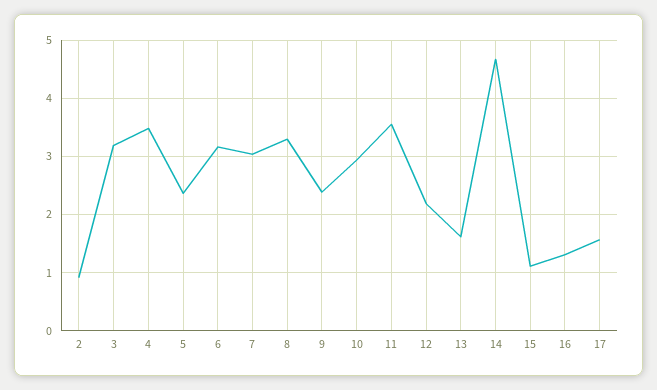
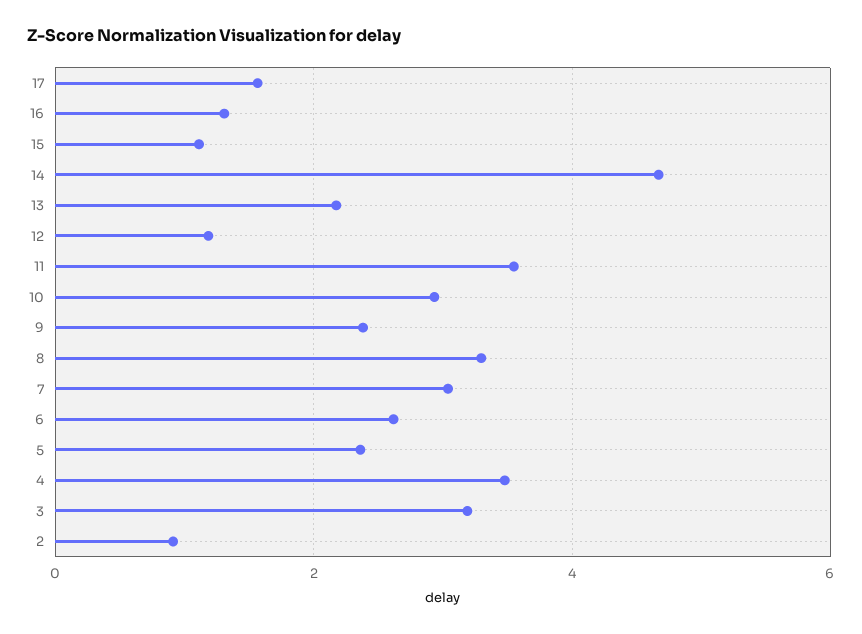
  {
    "2": 1,
    "3": 3.2,
    "4": 3.4,
    "5": 2.4,
-   "6": 3.2,
+   "6": 2.6,
    "7": 3,
    "8": 3.2,
    "9": 2.4,
    "10": 3,
    "11": 3.6,
-   "12": 2.2,
+   "12": 1.2,
-   "13": 1.6,
+   "13": 2.2,
    "14": 4.6,
    "15": 1.2,
    "16": 1.4,
    "17": 1.6
  }

